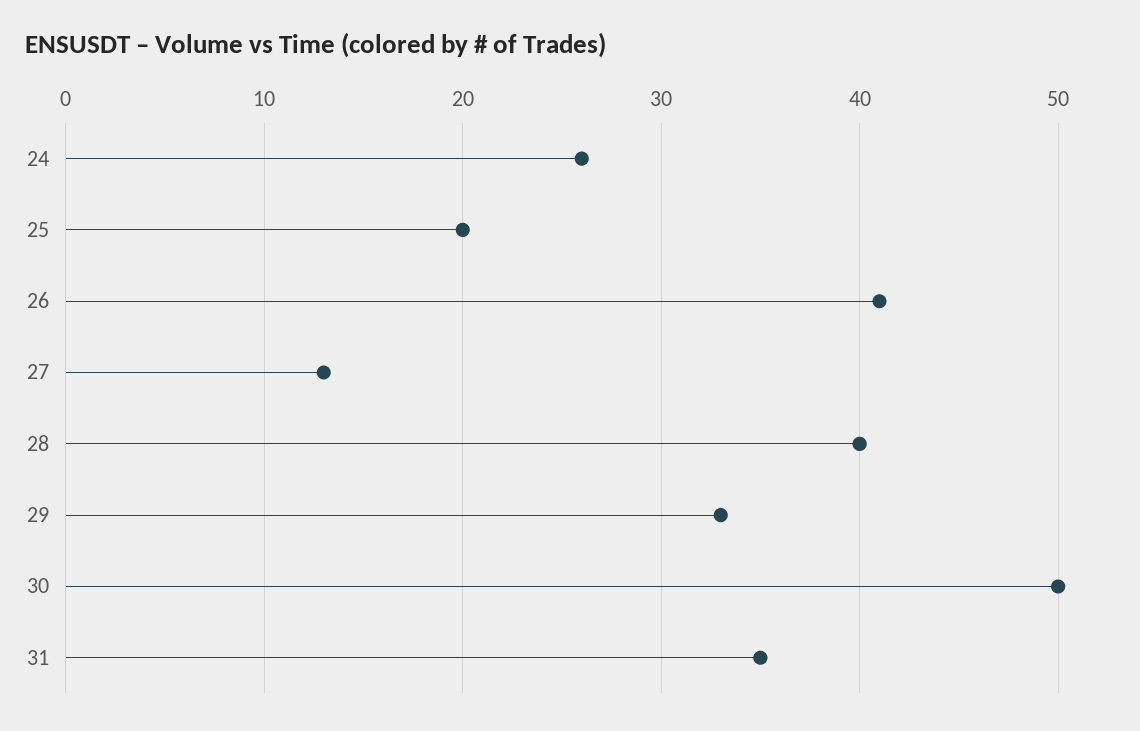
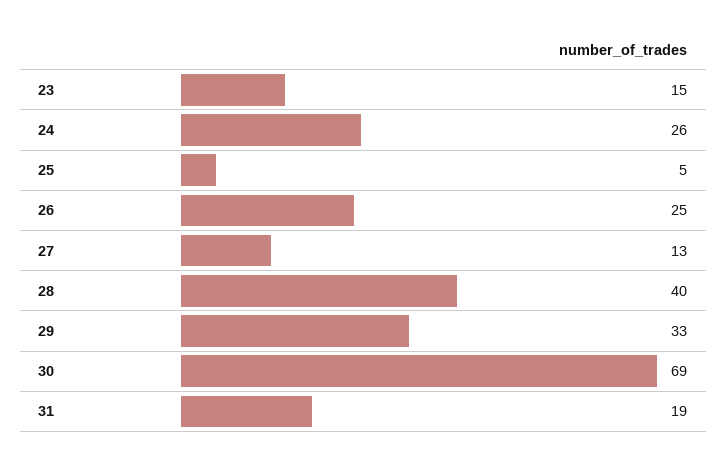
  {
    "24": 26,
-   "25": 20,
+   "25": 5,
-   "26": 41,
+   "26": 25,
    "27": 13,
    "28": 40,
    "29": 33,
-   "30": 50,
+   "30": 69,
-   "31": 35
+   "31": 19,
+   "23": 15
  }

